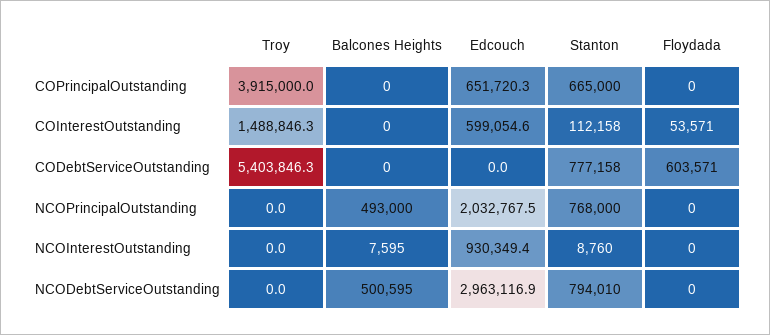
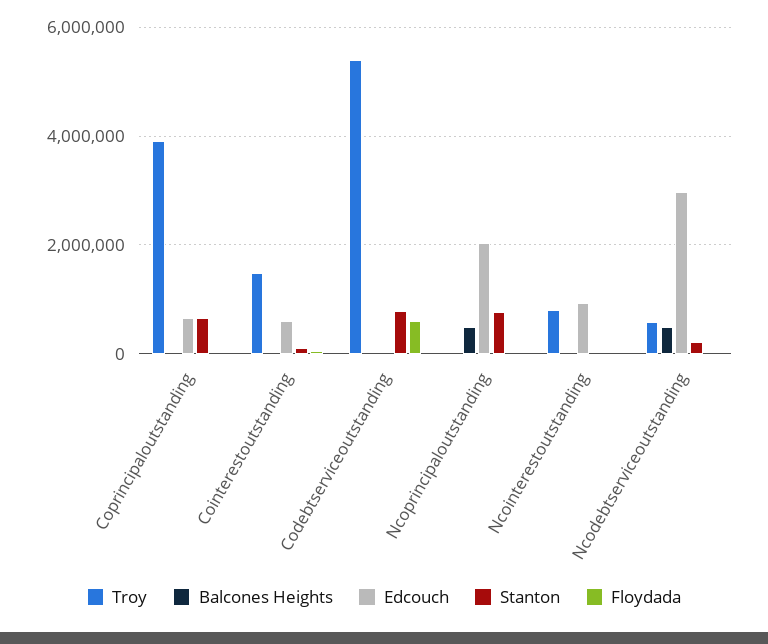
  {
    "Troy": {
      "COPrincipalOutstanding": 3915000,
      "COInterestOutstanding": 1488846.3,
      "CODebtServiceOutstanding": 5403846.3,
      "NCOPrincipalOutstanding": 0,
-     "NCOInterestOutstanding": 0,
+     "NCOInterestOutstanding": 800000,
-     "NCODebtServiceOutstanding": 0
+     "NCODebtServiceOutstanding": 600000
    },
    "Balcones Heights": {
      "COPrincipalOutstanding": 0,
      "COInterestOutstanding": 0,
      "CODebtServiceOutstanding": 0,
      "NCOPrincipalOutstanding": 493000,
      "NCOInterestOutstanding": 7595,
      "NCODebtServiceOutstanding": 500595
    },
    "Edcouch": {
      "COPrincipalOutstanding": 651720.3,
      "COInterestOutstanding": 599054.6,
      "CODebtServiceOutstanding": 0,
      "NCOPrincipalOutstanding": 2032767.5,
      "NCOInterestOutstanding": 930349.4,
      "NCODebtServiceOutstanding": 2963116.9
    },
    "Stanton": {
      "COPrincipalOutstanding": 665000,
      "COInterestOutstanding": 112158,
      "CODebtServiceOutstanding": 777158,
      "NCOPrincipalOutstanding": 768000,
      "NCOInterestOutstanding": 8760,
-     "NCODebtServiceOutstanding": 794010
+     "NCODebtServiceOutstanding": 200000
    },
    "Floydada": {
      "COPrincipalOutstanding": 0,
      "COInterestOutstanding": 53571,
      "CODebtServiceOutstanding": 603571,
      "NCOPrincipalOutstanding": 0,
      "NCOInterestOutstanding": 0,
      "NCODebtServiceOutstanding": 0
    }
  }

